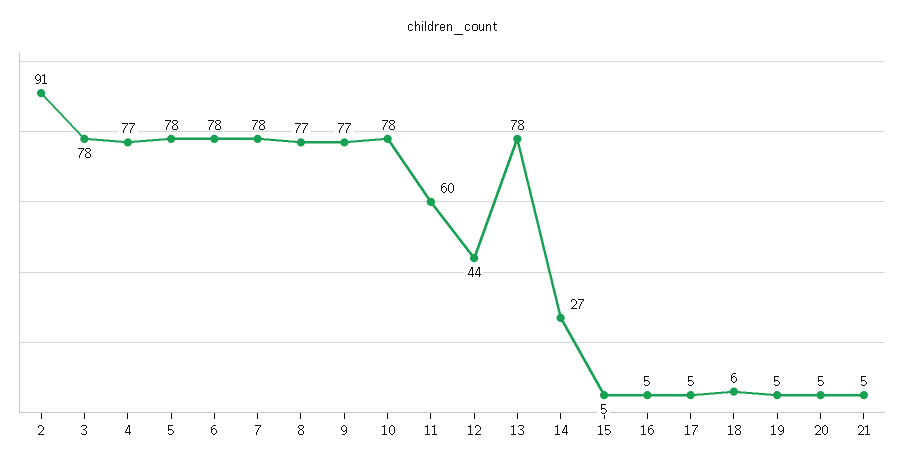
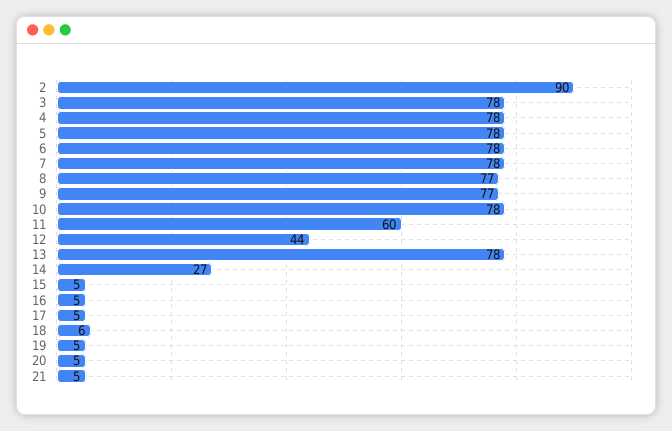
  {
-   "2": 91,
+   "2": 90,
    "3": 78,
-   "4": 77,
+   "4": 78,
    "5": 78,
    "6": 78,
    "7": 78,
    "8": 77,
    "9": 77,
    "10": 78,
    "11": 60,
    "12": 44,
    "13": 78,
    "14": 27,
    "15": 5,
    "16": 5,
    "17": 5,
    "18": 6,
    "19": 5,
    "20": 5,
    "21": 5
  }

